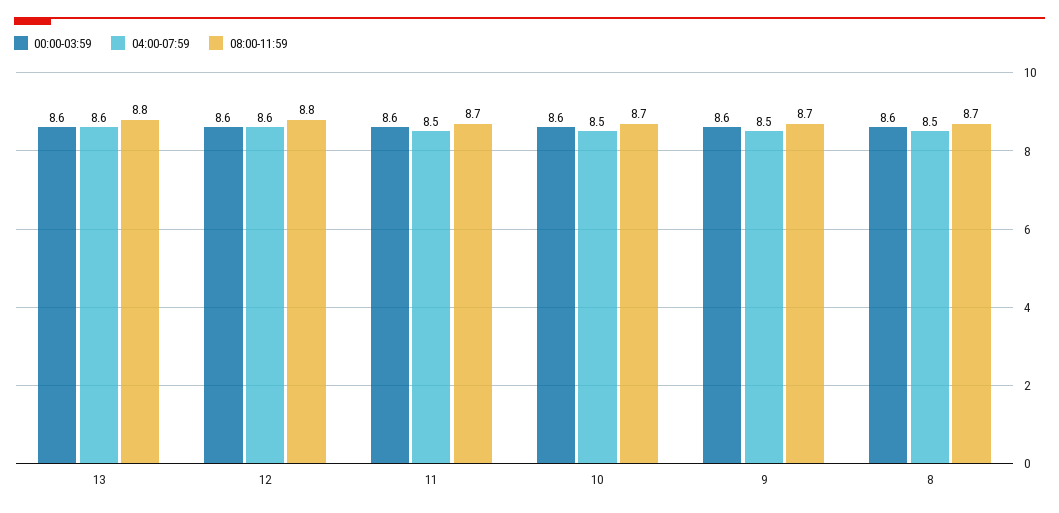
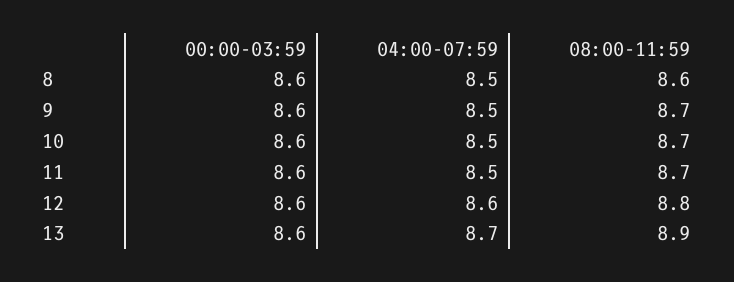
  {
    "00:00-03:59": {
      "13": 8.6,
      "12": 8.6,
      "11": 8.6,
      "10": 8.6,
      "9": 8.6,
      "8": 8.6
    },
    "04:00-07:59": {
-     "13": 8.6,
+     "13": 8.7,
      "12": 8.6,
      "11": 8.5,
      "10": 8.5,
      "9": 8.5,
      "8": 8.5
    },
    "08:00-11:59": {
-     "13": 8.8,
+     "13": 8.9,
      "12": 8.8,
      "11": 8.7,
      "10": 8.7,
      "9": 8.7,
-     "8": 8.7
+     "8": 8.6
    }
  }

